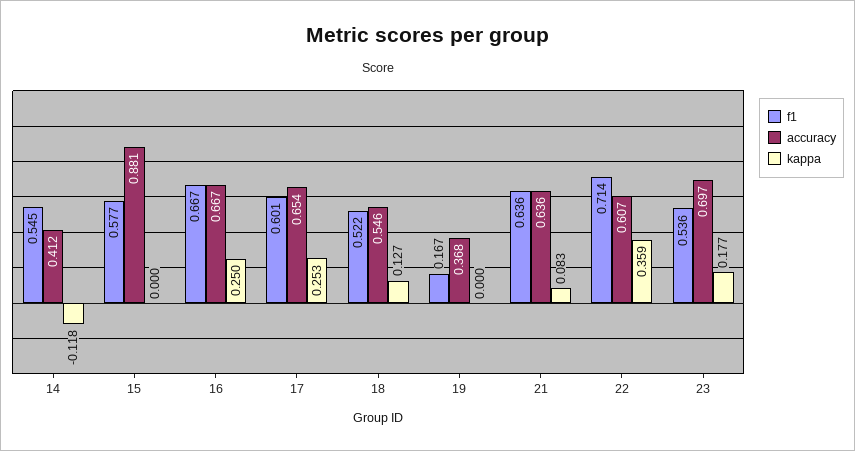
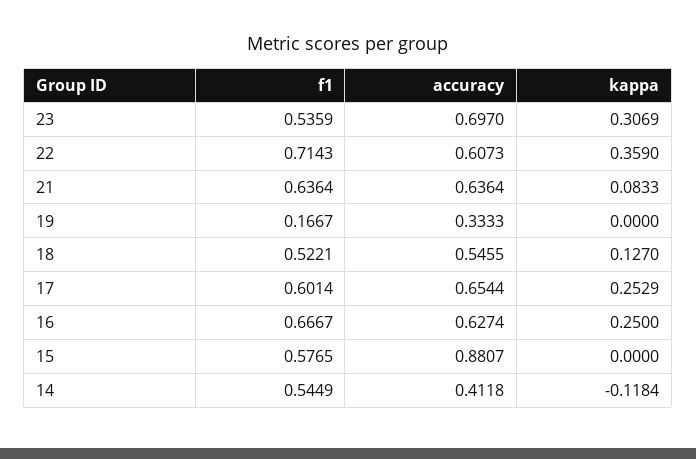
  {
    "f1": {
      "14": 0.5449,
      "15": 0.5765,
      "16": 0.6667,
      "17": 0.6014,
      "18": 0.5221,
      "19": 0.1667,
      "21": 0.6364,
      "22": 0.7143,
      "23": 0.5359
    },
    "accuracy": {
      "14": 0.4118,
      "15": 0.8807,
-     "16": 0.667,
+     "16": 0.6274,
      "17": 0.6544,
      "18": 0.5455,
-     "19": 0.368,
+     "19": 0.3333,
      "21": 0.6364,
      "22": 0.6073,
      "23": 0.697
    },
    "kappa": {
      "14": -0.1184,
      "15": 0,
      "16": 0.25,
      "17": 0.2529,
      "18": 0.127,
      "19": 0,
      "21": 0.0833,
      "22": 0.359,
-     "23": 0.177
+     "23": 0.3069
    }
  }

